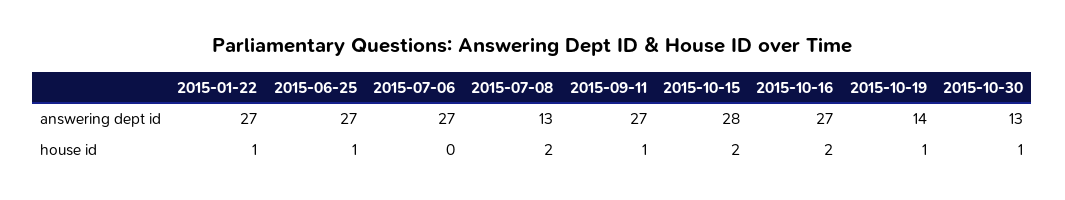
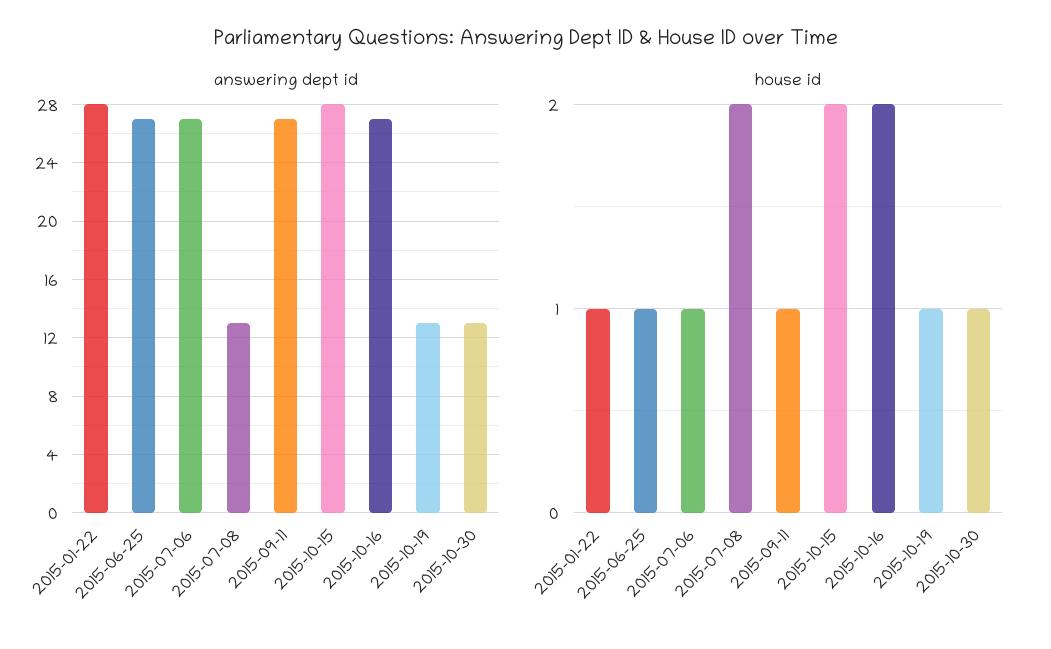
  {
    "answering dept id": {
-     "2015-01-22": 27,
+     "2015-01-22": 28,
      "2015-06-25": 27,
      "2015-07-06": 27,
      "2015-07-08": 13,
      "2015-09-11": 27,
      "2015-10-15": 28,
      "2015-10-16": 27,
-     "2015-10-19": 14,
+     "2015-10-19": 13,
      "2015-10-30": 13
    },
    "house id": {
      "2015-01-22": 1,
      "2015-06-25": 1,
-     "2015-07-06": 0,
+     "2015-07-06": 1,
      "2015-07-08": 2,
      "2015-09-11": 1,
      "2015-10-15": 2,
      "2015-10-16": 2,
      "2015-10-19": 1,
      "2015-10-30": 1
    }
  }

